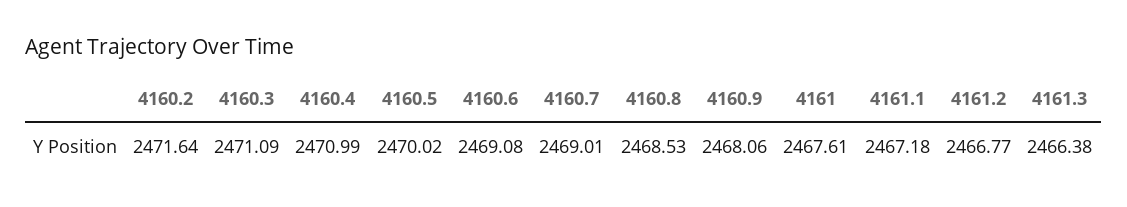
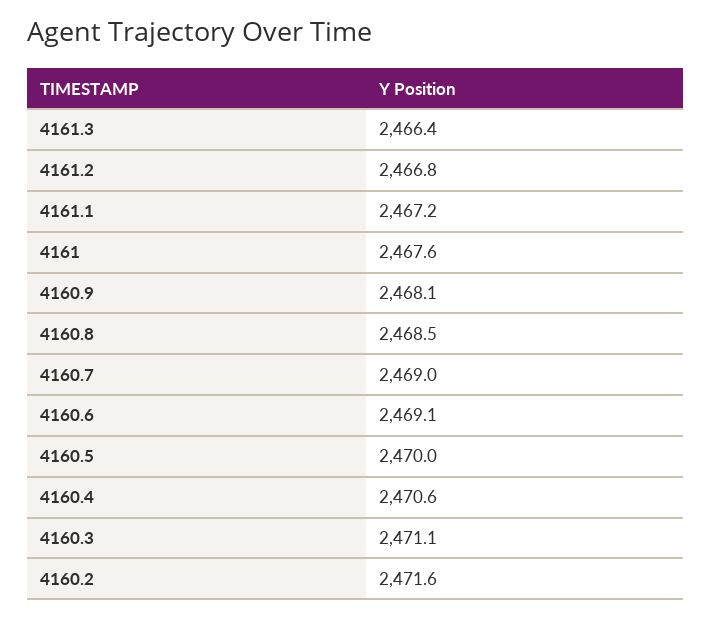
  {
    "4160.2": 2471.64,
    "4160.3": 2471.09,
-   "4160.4": 2470.99,
+   "4160.4": 2470.6,
    "4160.5": 2470.02,
    "4160.6": 2469.08,
    "4160.7": 2469.01,
    "4160.8": 2468.53,
    "4160.9": 2468.06,
    "4161": 2467.61,
    "4161.1": 2467.18,
    "4161.2": 2466.77,
    "4161.3": 2466.38
  }

